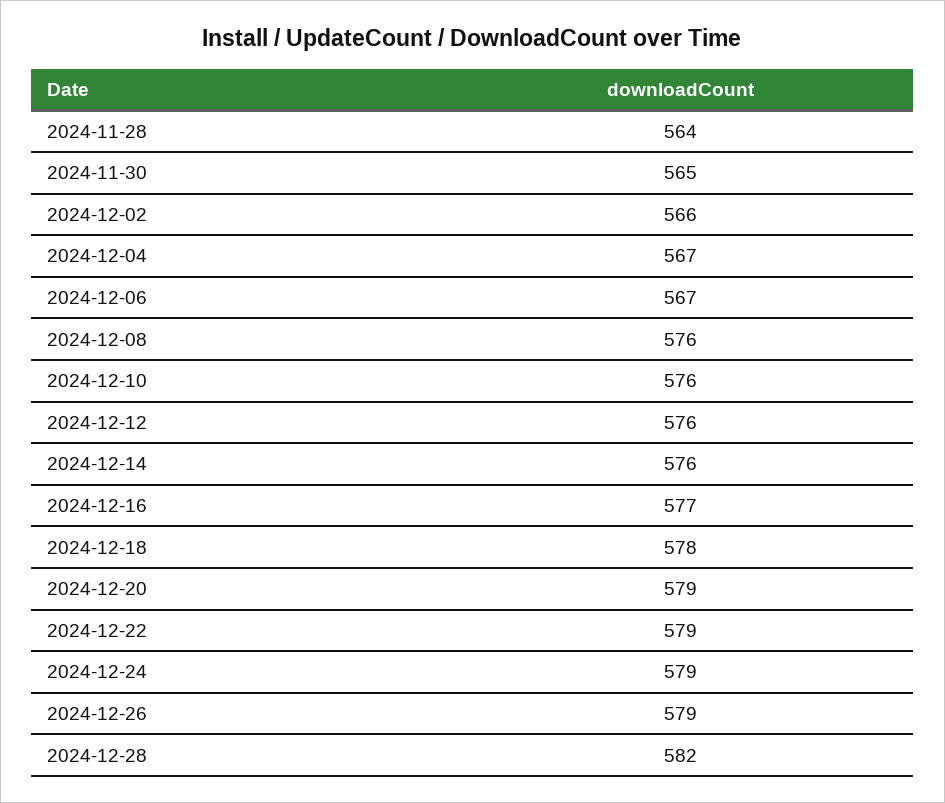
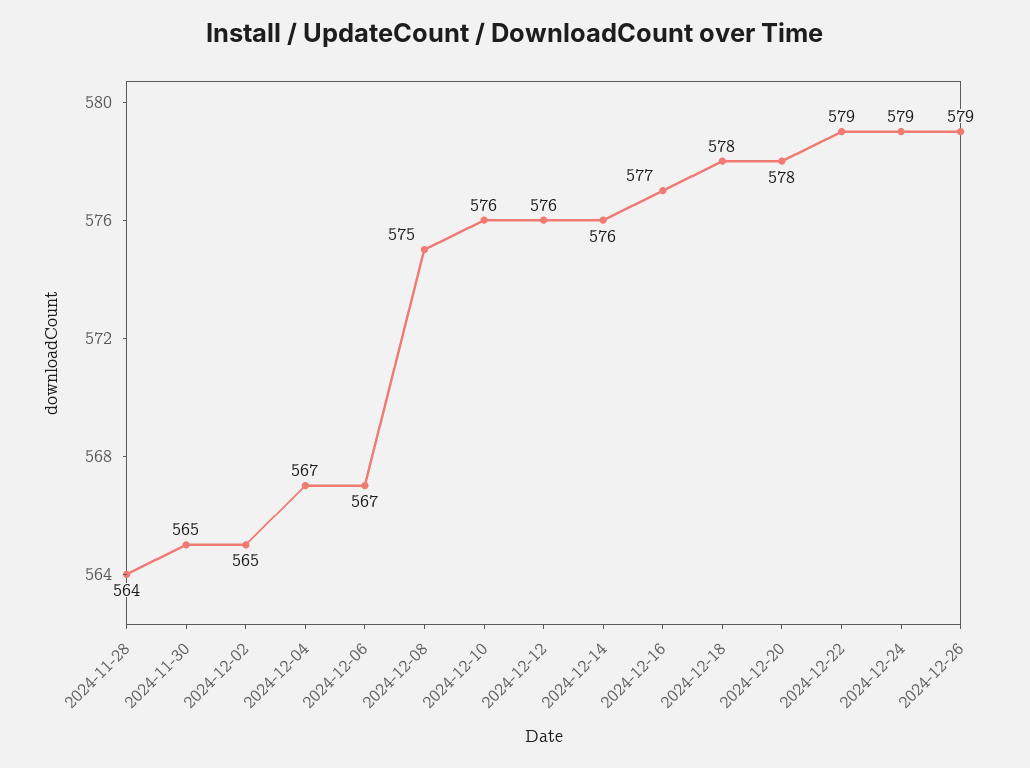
  {
    "2024-11-28": 564,
    "2024-11-30": 565,
-   "2024-12-02": 566,
+   "2024-12-02": 565,
    "2024-12-04": 567,
    "2024-12-06": 567,
-   "2024-12-08": 576,
+   "2024-12-08": 575,
    "2024-12-10": 576,
    "2024-12-12": 576,
    "2024-12-14": 576,
    "2024-12-16": 577,
    "2024-12-18": 578,
-   "2024-12-20": 579,
+   "2024-12-20": 578,
    "2024-12-22": 579,
    "2024-12-24": 579,
-   "2024-12-26": 579,
+   "2024-12-26": 579
-   "2024-12-28": 582
  }

